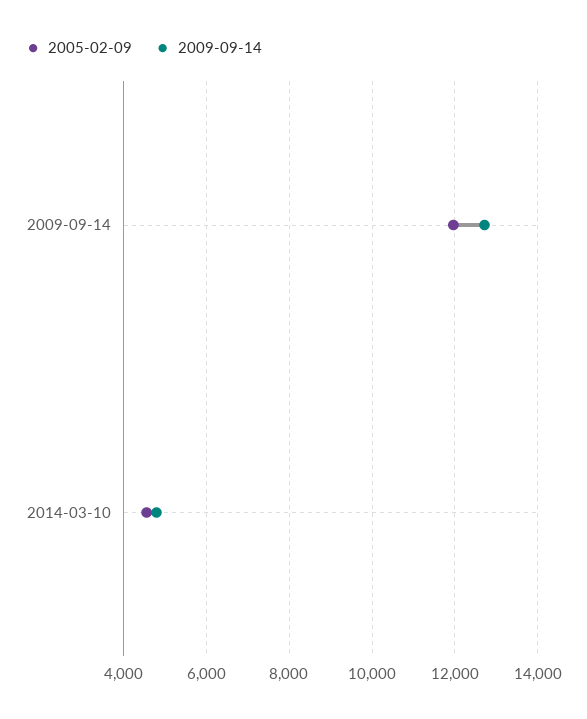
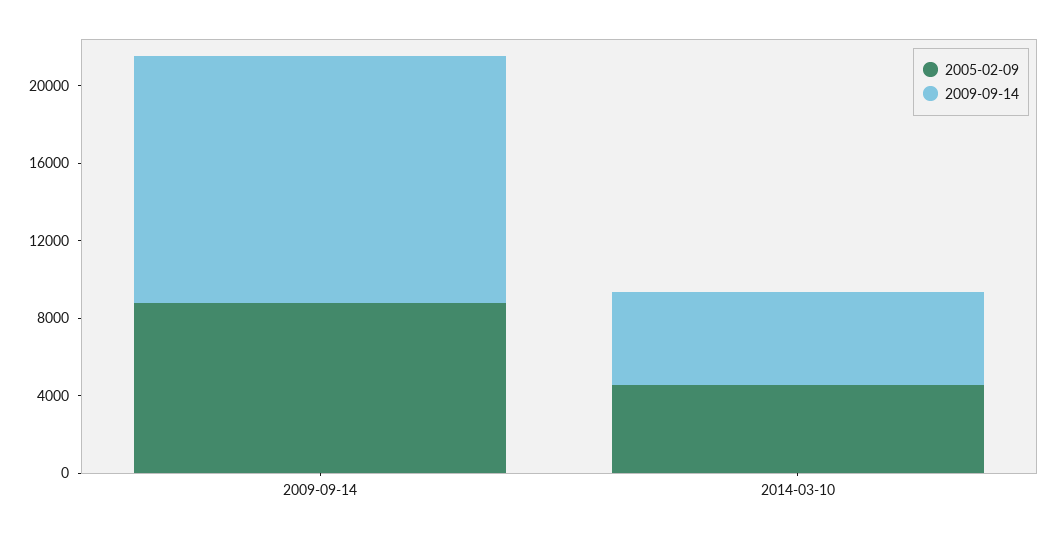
  {
    "2005-02-09": {
-     "2009-09-14": 12000,
+     "2009-09-14": 9000,
      "2014-03-10": 4600
    },
    "2009-09-14": {
      "2009-09-14": 12800,
      "2014-03-10": 4800
    }
  }

